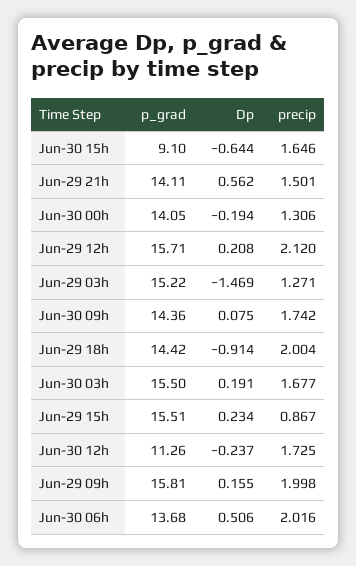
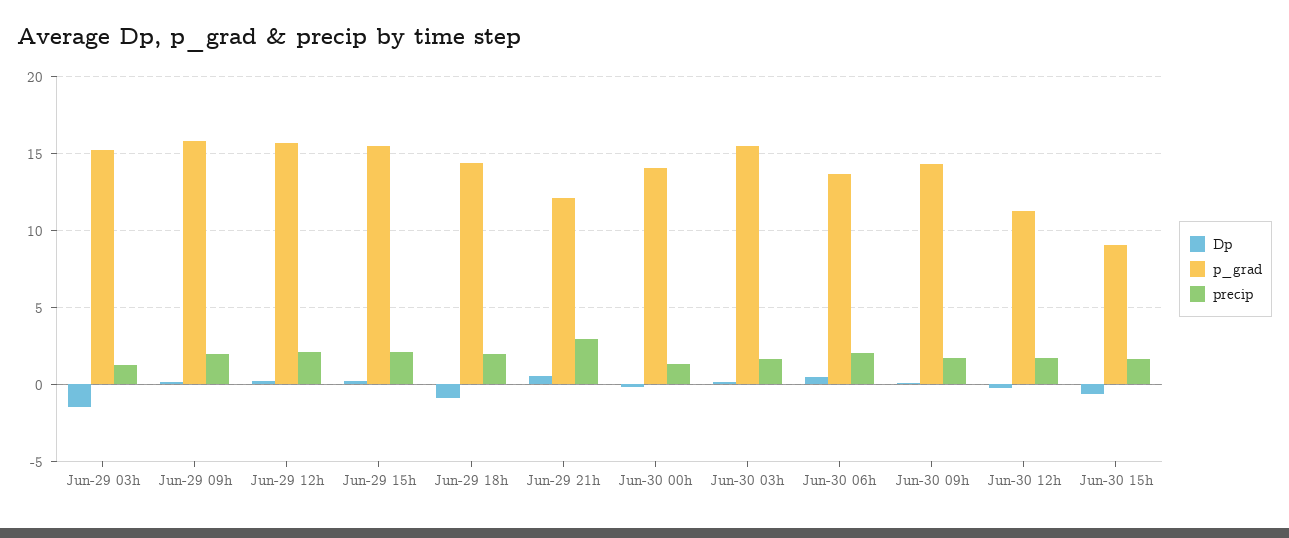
  {
    "p_grad": {
      "Jun-30 15h": 9.1,
-     "Jun-29 21h": 14.11,
+     "Jun-29 21h": 12,
      "Jun-30 00h": 14.05,
      "Jun-29 12h": 15.71,
      "Jun-29 03h": 15.22,
      "Jun-30 09h": 14.36,
      "Jun-29 18h": 14.42,
      "Jun-30 03h": 15.5,
      "Jun-29 15h": 15.51,
      "Jun-30 12h": 11.26,
      "Jun-29 09h": 15.81,
      "Jun-30 06h": 13.68
    },
    "Dp": {
      "Jun-30 15h": -0.644,
      "Jun-29 21h": 0.562,
      "Jun-30 00h": -0.194,
      "Jun-29 12h": 0.208,
      "Jun-29 03h": -1.469,
      "Jun-30 09h": 0.075,
      "Jun-29 18h": -0.914,
      "Jun-30 03h": 0.191,
      "Jun-29 15h": 0.234,
      "Jun-30 12h": -0.237,
      "Jun-29 09h": 0.155,
      "Jun-30 06h": 0.506
    },
    "precip": {
      "Jun-30 15h": 1.646,
-     "Jun-29 21h": 1.501,
+     "Jun-29 21h": 3,
      "Jun-30 00h": 1.306,
      "Jun-29 12h": 2.12,
      "Jun-29 03h": 1.271,
      "Jun-30 09h": 1.742,
      "Jun-29 18h": 2.004,
      "Jun-30 03h": 1.677,
-     "Jun-29 15h": 0.867,
+     "Jun-29 15h": 2,
      "Jun-30 12h": 1.725,
      "Jun-29 09h": 1.998,
      "Jun-30 06h": 2.016
    }
  }

